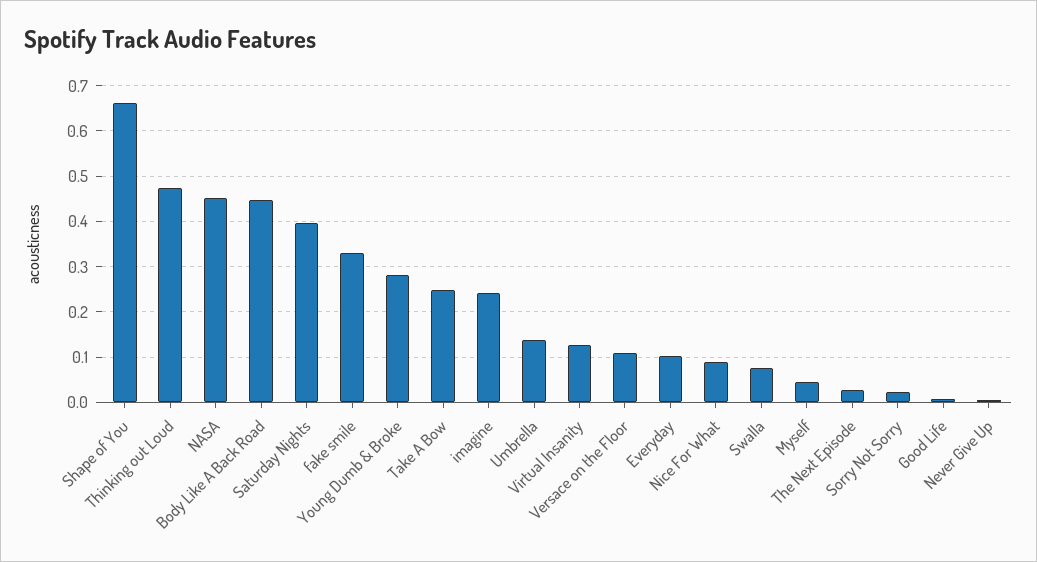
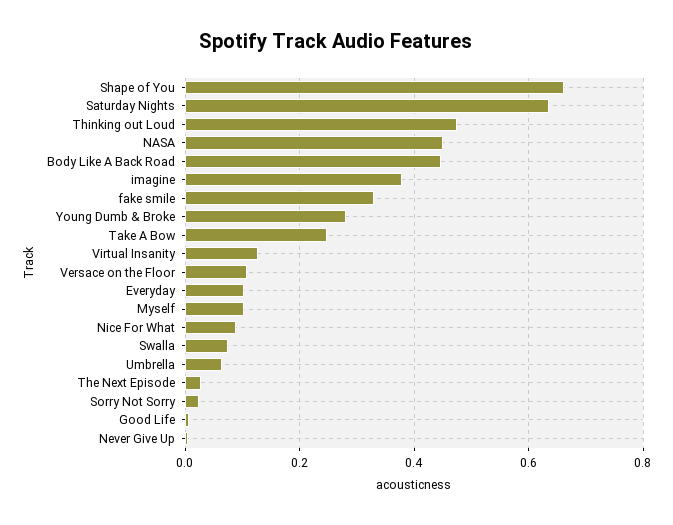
  {
    "Shape of You": 0.66,
    "Thinking out Loud": 0.48,
    "NASA": 0.46,
    "Body Like A Back Road": 0.44,
-   "Saturday Nights": 0.4,
+   "Saturday Nights": 0.64,
    "fake smile": 0.32,
    "Young Dumb & Broke": 0.28,
    "Take A Bow": 0.24,
-   "imagine": 0.24,
+   "imagine": 0.38,
-   "Umbrella": 0.14,
+   "Umbrella": 0.06,
    "Virtual Insanity": 0.12,
    "Versace on the Floor": 0.1,
    "Everyday": 0.1,
    "Nice For What": 0.08,
    "Swalla": 0.08,
-   "Myself": 0.04,
+   "Myself": 0.1,
    "The Next Episode": 0.02,
    "Sorry Not Sorry": 0.02,
    "Good Life": 0,
    "Never Give Up": 0
  }

